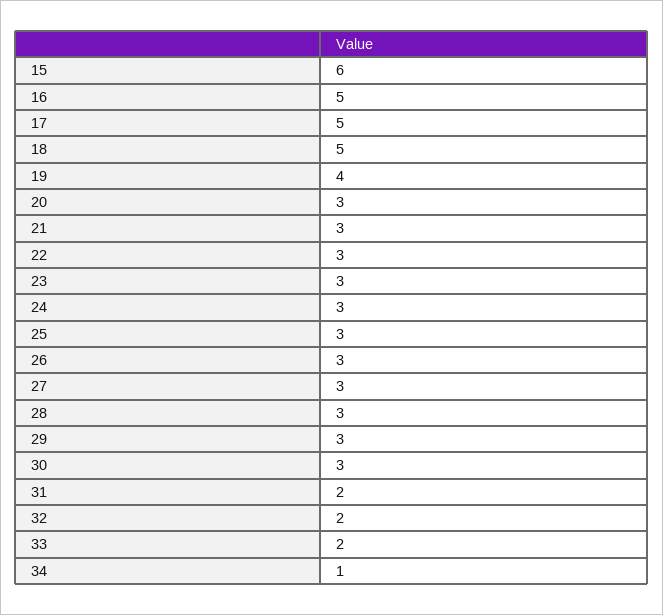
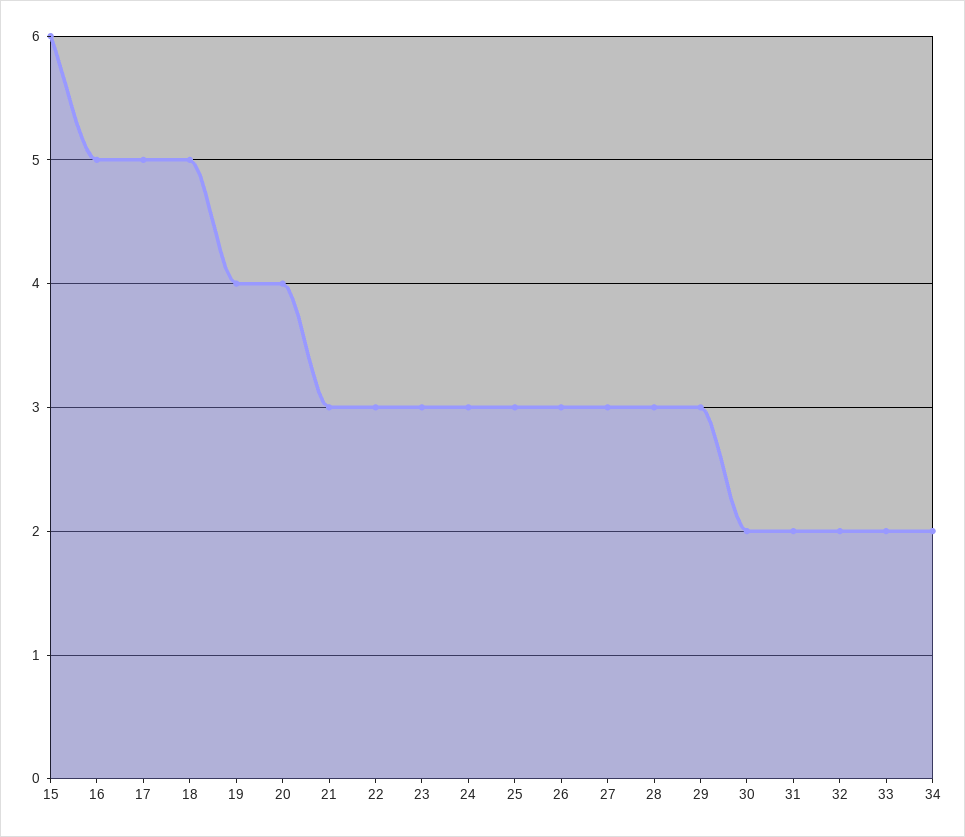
  {
    "15": 6,
    "16": 5,
    "17": 5,
    "18": 5,
    "19": 4,
-   "20": 3,
+   "20": 4,
    "21": 3,
    "22": 3,
    "23": 3,
    "24": 3,
    "25": 3,
    "26": 3,
    "27": 3,
    "28": 3,
    "29": 3,
-   "30": 3,
+   "30": 2,
    "31": 2,
    "32": 2,
    "33": 2,
-   "34": 1
+   "34": 2
  }

